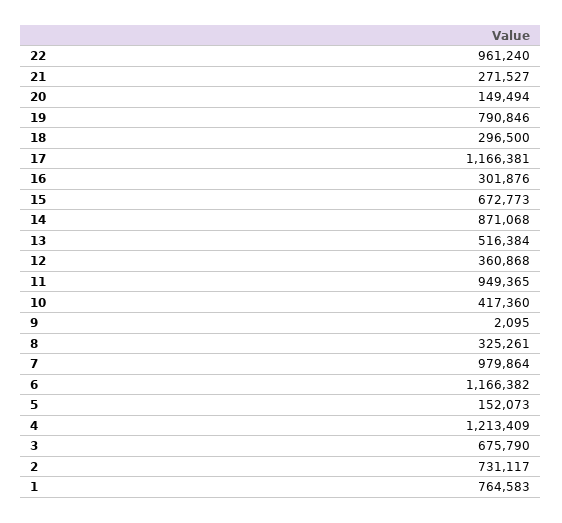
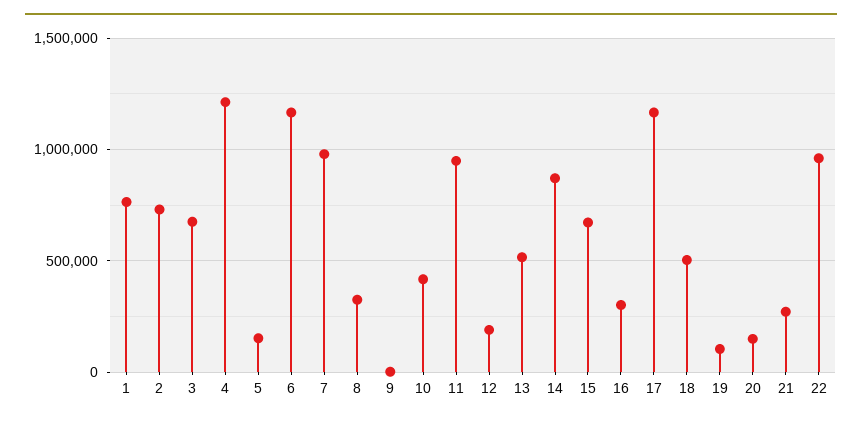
  {
    "22": 961240,
    "21": 271527,
    "20": 149494,
-   "19": 790846,
+   "19": 100000,
-   "18": 296500,
+   "18": 500000,
    "17": 1166381,
    "16": 301876,
    "15": 672773,
    "14": 871068,
    "13": 516384,
-   "12": 360868,
+   "12": 200000,
    "11": 949365,
    "10": 417360,
    "9": 2095,
    "8": 325261,
    "7": 979864,
    "6": 1166382,
    "5": 152073,
    "4": 1213409,
    "3": 675790,
    "2": 731117,
    "1": 764583
  }

